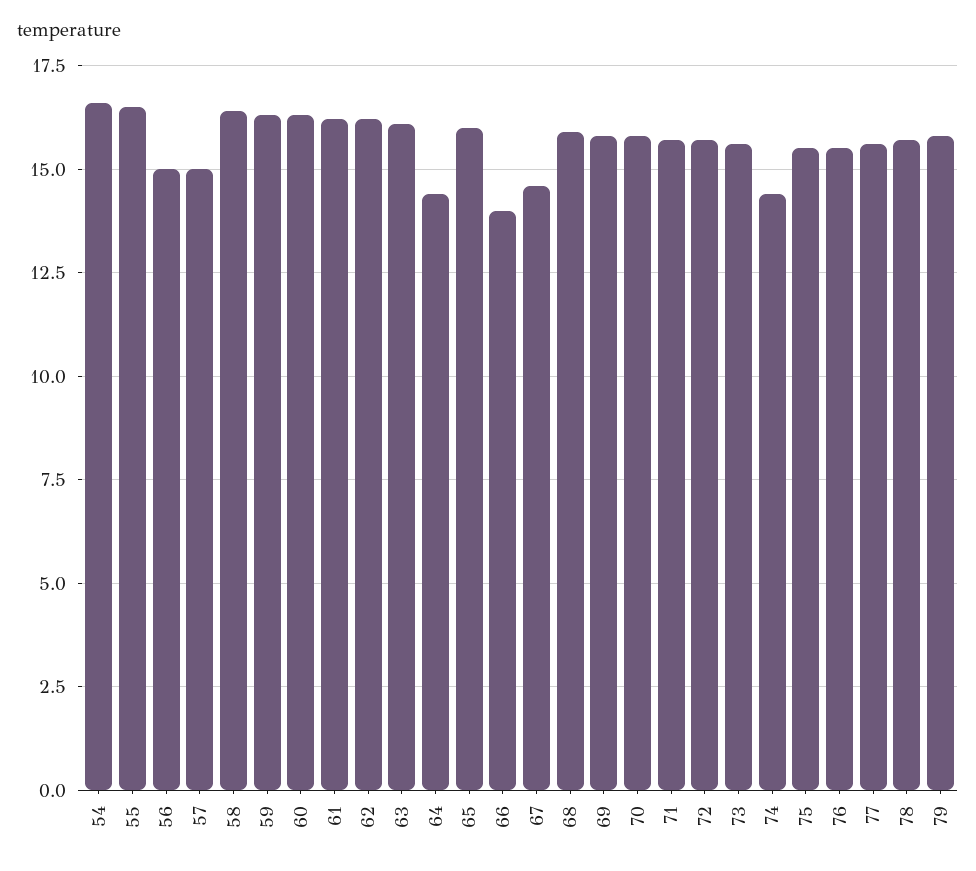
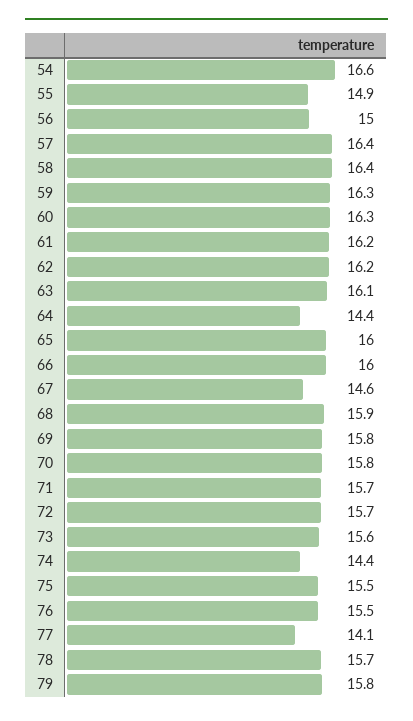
  {
    "54": 16.6,
-   "55": 16.5,
+   "55": 14.9,
    "56": 15,
-   "57": 15,
+   "57": 16.4,
    "58": 16.4,
    "59": 16.3,
    "60": 16.3,
    "61": 16.2,
    "62": 16.2,
    "63": 16.1,
    "64": 14.4,
    "65": 16,
-   "66": 14,
+   "66": 16,
    "67": 14.6,
    "68": 15.9,
    "69": 15.8,
    "70": 15.8,
    "71": 15.7,
    "72": 15.7,
    "73": 15.6,
    "74": 14.4,
    "75": 15.5,
    "76": 15.5,
-   "77": 15.5,
+   "77": 14.1,
    "78": 15.7,
    "79": 15.8
  }

